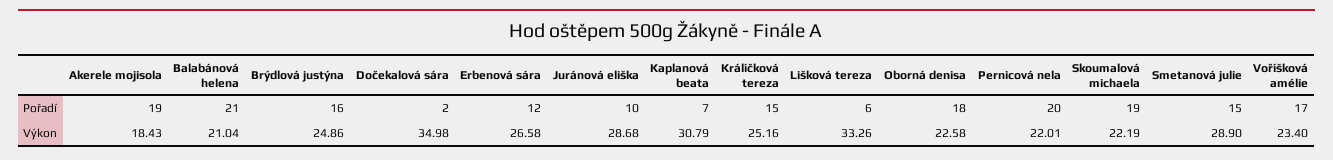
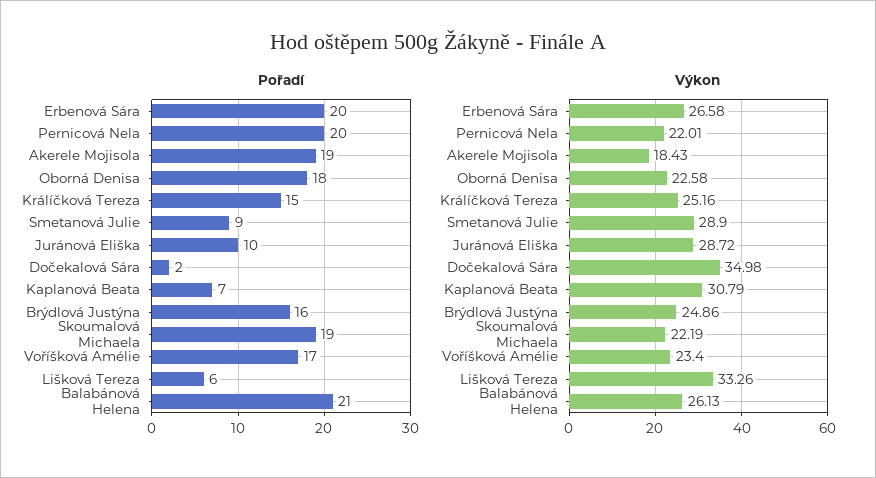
  {
    "Pořadí": {
      "Akerele mojisola": 19,
      "Balabánová helena": 21,
      "Brýdlová justýna": 16,
      "Dočekalová sára": 2,
-     "Erbenová sára": 12,
+     "Erbenová sára": 20,
      "Juránová eliška": 10,
      "Kaplanová beata": 7,
      "Králíčková tereza": 15,
      "Lišková tereza": 6,
      "Oborná denisa": 18,
      "Pernicová nela": 20,
      "Skoumalová michaela": 19,
-     "Smetanová julie": 15,
+     "Smetanová julie": 9,
      "Voříšková amélie": 17
    },
    "Výkon": {
      "Akerele mojisola": 18.43,
-     "Balabánová helena": 21.04,
+     "Balabánová helena": 26.13,
      "Brýdlová justýna": 24.86,
      "Dočekalová sára": 34.98,
      "Erbenová sára": 26.58,
-     "Juránová eliška": 28.68,
+     "Juránová eliška": 28.72,
      "Kaplanová beata": 30.79,
      "Králíčková tereza": 25.16,
      "Lišková tereza": 33.26,
      "Oborná denisa": 22.58,
      "Pernicová nela": 22.01,
      "Skoumalová michaela": 22.19,
      "Smetanová julie": 28.9,
      "Voříšková amélie": 23.4
    }
  }

